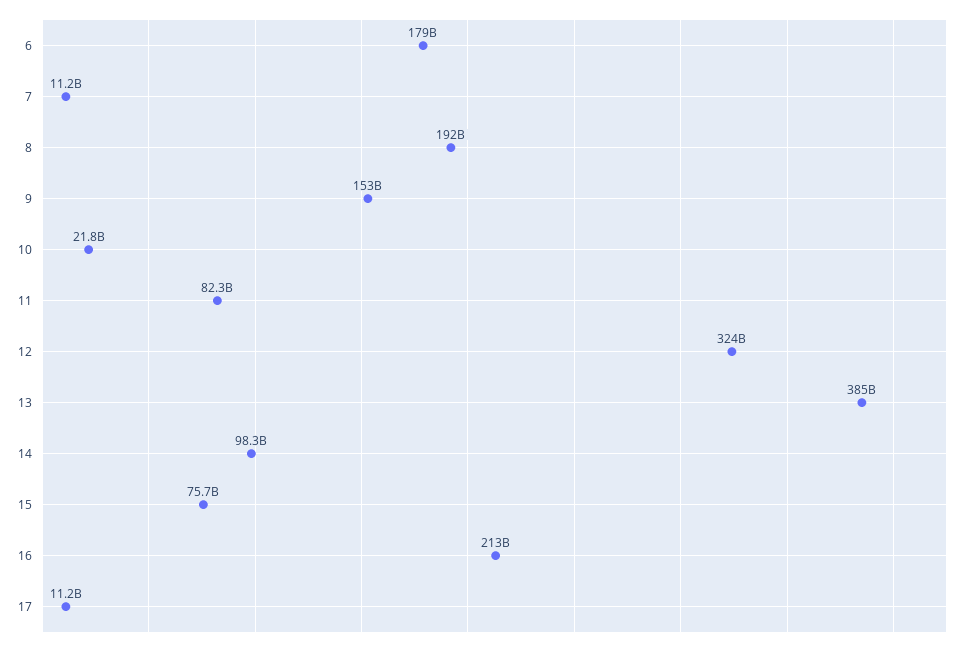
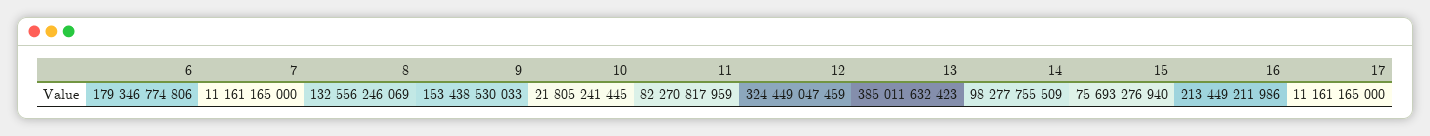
  {
    "6": 179346774806,
    "7": 11161165000,
-   "8": 192000000000,
+   "8": 132556246069,
    "9": 153438530033,
    "10": 21805241445,
    "11": 82270817959,
    "12": 324449047459,
    "13": 385011632423,
    "14": 98277755509,
    "15": 75693276940,
    "16": 213449211986,
    "17": 11161165000
  }

